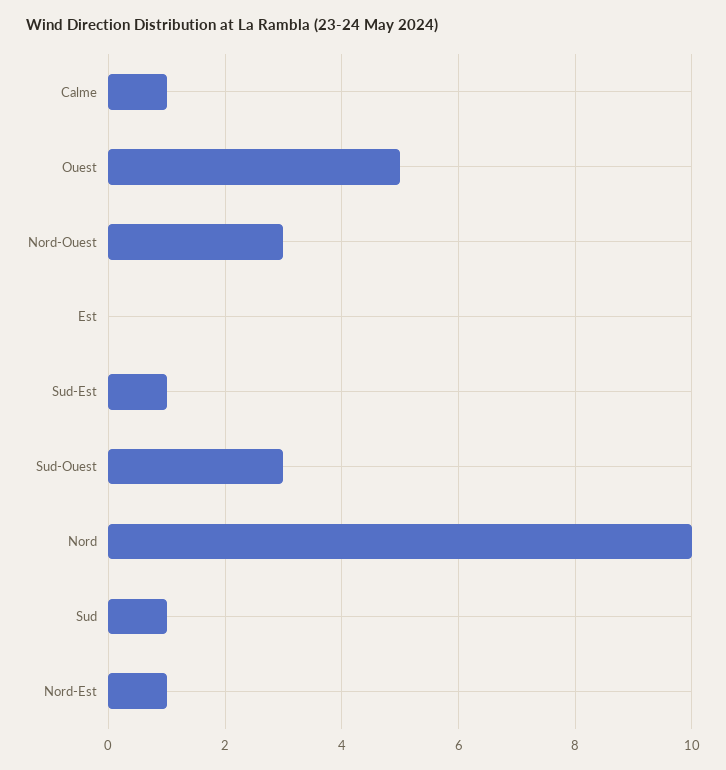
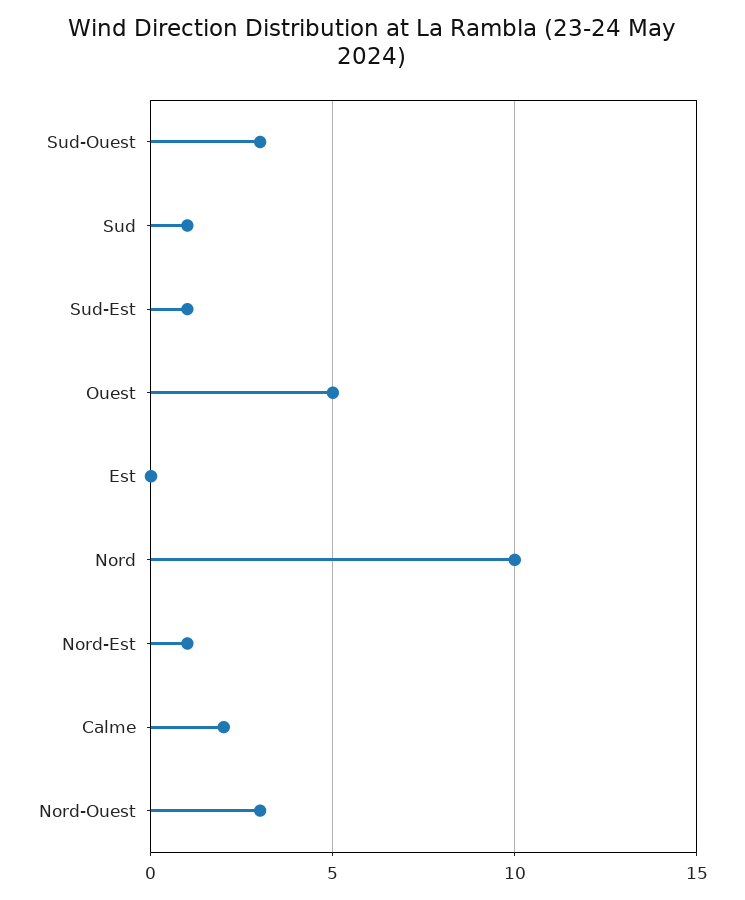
  {
-   "Calme": 1,
+   "Calme": 2,
    "Ouest": 5,
    "Nord-Ouest": 3,
    "Est": 0,
    "Sud-Est": 1,
    "Sud-Ouest": 3,
    "Nord": 10,
    "Sud": 1,
    "Nord-Est": 1
  }

